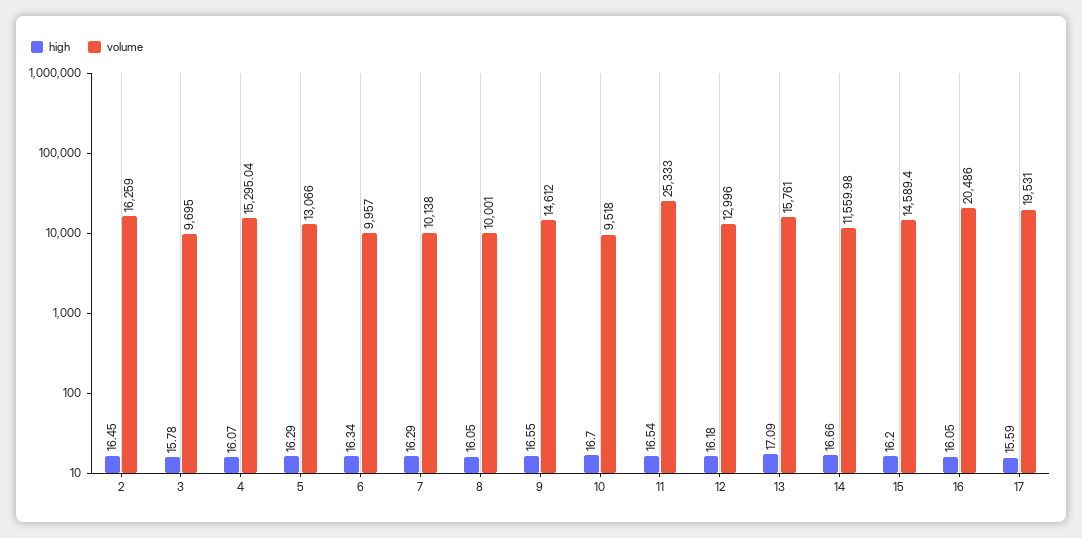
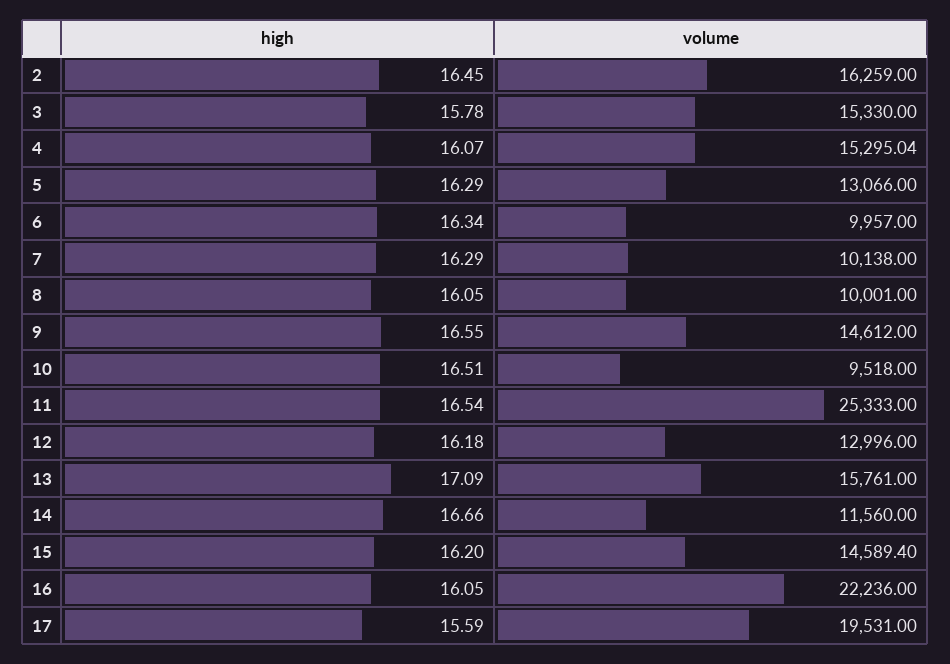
  {
    "high": {
      "2": 16.45,
      "3": 15.78,
      "4": 16.07,
      "5": 16.29,
      "6": 16.34,
      "7": 16.29,
      "8": 16.05,
      "9": 16.55,
-     "10": 16.7,
+     "10": 16.51,
      "11": 16.54,
      "12": 16.18,
      "13": 17.09,
      "14": 16.66,
      "15": 16.2,
      "16": 16.05,
      "17": 15.59
    },
    "volume": {
      "2": 16259,
-     "3": 9695,
+     "3": 15330,
      "4": 15295.04,
      "5": 13066,
      "6": 9957,
      "7": 10138,
      "8": 10001,
      "9": 14612,
      "10": 9518,
      "11": 25333,
      "12": 12996,
      "13": 15761,
-     "14": 11559.98,
+     "14": 11560,
      "15": 14589.4,
-     "16": 20486,
+     "16": 22236,
      "17": 19531
    }
  }

